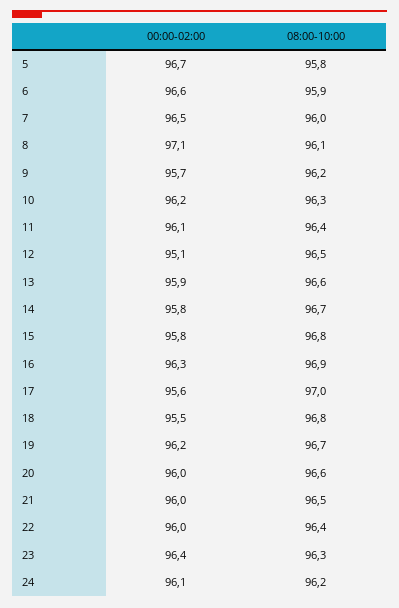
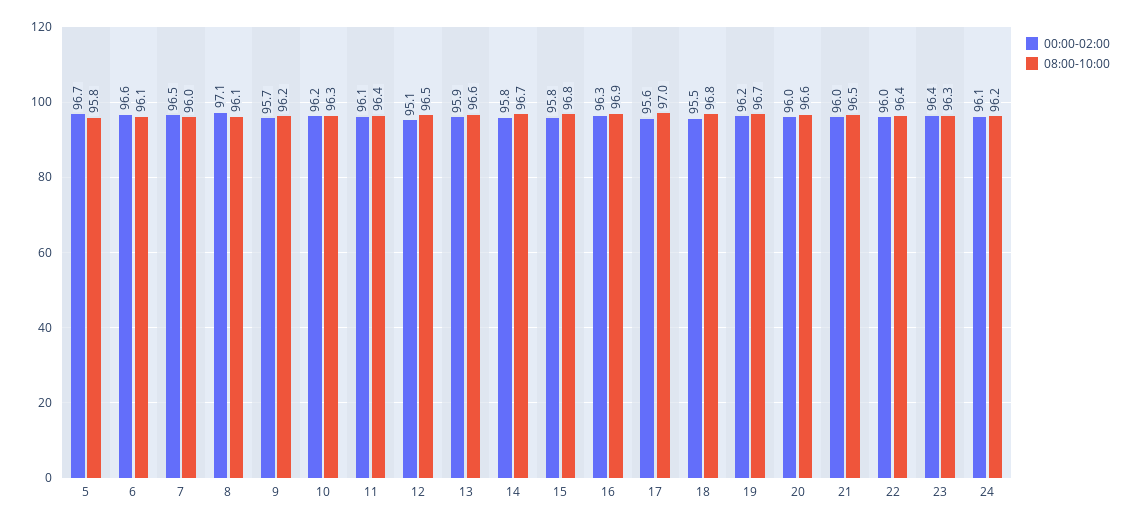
  {
    "00:00-02:00": {
      "5": 96.7,
      "6": 96.6,
      "7": 96.5,
      "8": 97.1,
      "9": 95.7,
      "10": 96.2,
      "11": 96.1,
      "12": 95.1,
      "13": 95.9,
      "14": 95.8,
      "15": 95.8,
      "16": 96.3,
      "17": 95.6,
      "18": 95.5,
      "19": 96.2,
      "20": 96,
      "21": 96,
      "22": 96,
      "23": 96.4,
      "24": 96.1
    },
    "08:00-10:00": {
      "5": 95.8,
-     "6": 95.9,
+     "6": 96.1,
      "7": 96,
      "8": 96.1,
      "9": 96.2,
      "10": 96.3,
      "11": 96.4,
      "12": 96.5,
      "13": 96.6,
      "14": 96.7,
      "15": 96.8,
      "16": 96.9,
      "17": 97,
      "18": 96.8,
      "19": 96.7,
      "20": 96.6,
      "21": 96.5,
      "22": 96.4,
      "23": 96.3,
      "24": 96.2
    }
  }

